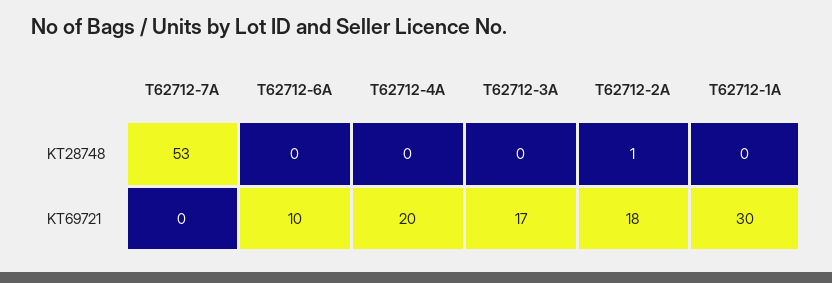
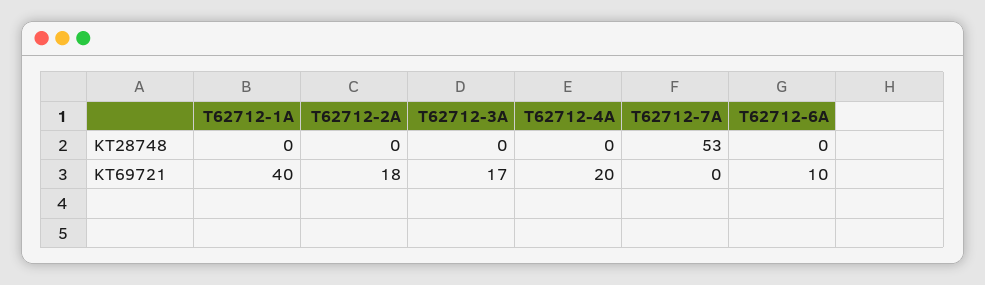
  {
    "T62712-7A": {
      "KT28748": 53,
      "KT69721": 0
    },
    "T62712-6A": {
      "KT28748": 0,
      "KT69721": 10
    },
    "T62712-4A": {
      "KT28748": 0,
      "KT69721": 20
    },
    "T62712-3A": {
      "KT28748": 0,
      "KT69721": 17
    },
    "T62712-2A": {
-     "KT28748": 1,
+     "KT28748": 0,
      "KT69721": 18
    },
    "T62712-1A": {
      "KT28748": 0,
-     "KT69721": 30
+     "KT69721": 40
    }
  }

